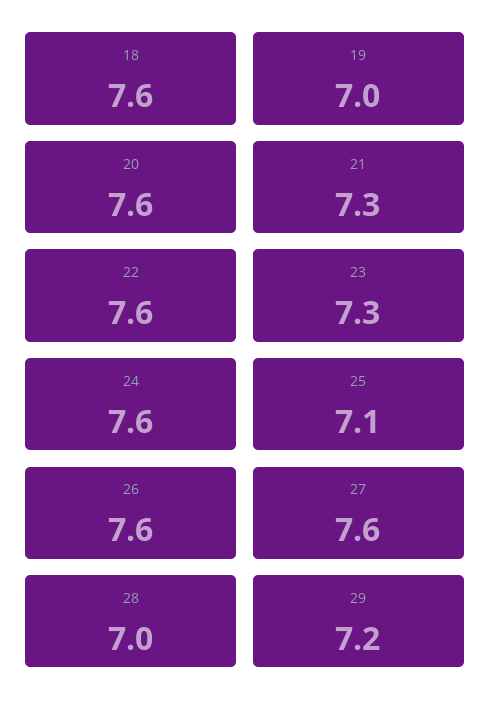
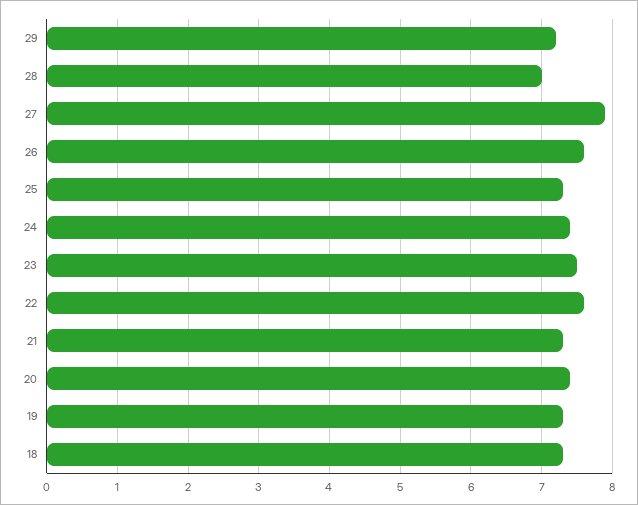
  {
-   "18": 7.6,
+   "18": 7.3,
-   "19": 7,
+   "19": 7.3,
-   "20": 7.6,
+   "20": 7.4,
    "21": 7.3,
    "22": 7.6,
-   "23": 7.3,
+   "23": 7.5,
-   "24": 7.6,
+   "24": 7.4,
-   "25": 7.1,
+   "25": 7.3,
    "26": 7.6,
-   "27": 7.6,
+   "27": 7.9,
    "28": 7,
    "29": 7.2
  }

